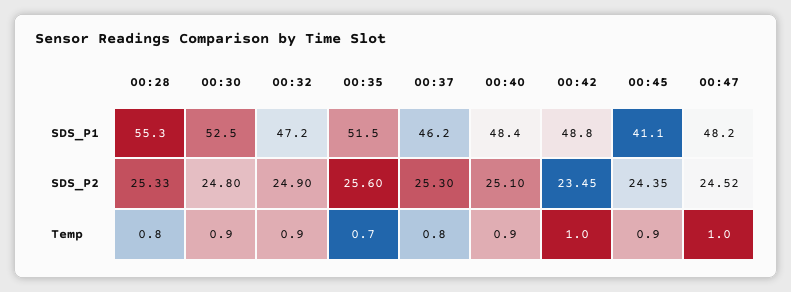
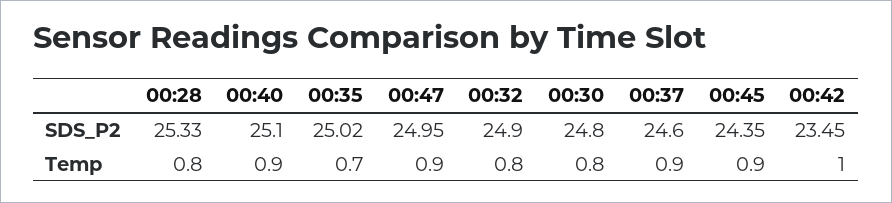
  {
    "00:28": {
-     "SDS_P1": 55.3,
      "SDS_P2": 25.33,
      "Temp": 0.8
    },
    "00:30": {
-     "SDS_P1": 52.5,
      "SDS_P2": 24.8,
-     "Temp": 0.9
+     "Temp": 0.8
    },
    "00:32": {
-     "SDS_P1": 47.2,
      "SDS_P2": 24.9,
-     "Temp": 0.9
+     "Temp": 0.8
    },
    "00:35": {
-     "SDS_P1": 51.5,
-     "SDS_P2": 25.6,
+     "SDS_P2": 25.02,
      "Temp": 0.7
    },
    "00:37": {
-     "SDS_P1": 46.2,
-     "SDS_P2": 25.3,
+     "SDS_P2": 24.6,
-     "Temp": 0.8
+     "Temp": 0.9
    },
    "00:40": {
-     "SDS_P1": 48.4,
      "SDS_P2": 25.1,
      "Temp": 0.9
    },
    "00:42": {
-     "SDS_P1": 48.8,
      "SDS_P2": 23.45,
      "Temp": 1
    },
    "00:45": {
-     "SDS_P1": 41.1,
      "SDS_P2": 24.35,
      "Temp": 0.9
    },
    "00:47": {
-     "SDS_P1": 48.2,
-     "SDS_P2": 24.52,
+     "SDS_P2": 24.95,
-     "Temp": 1
+     "Temp": 0.9
    }
  }

